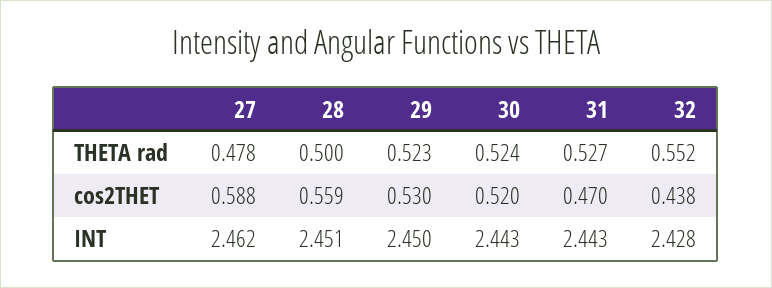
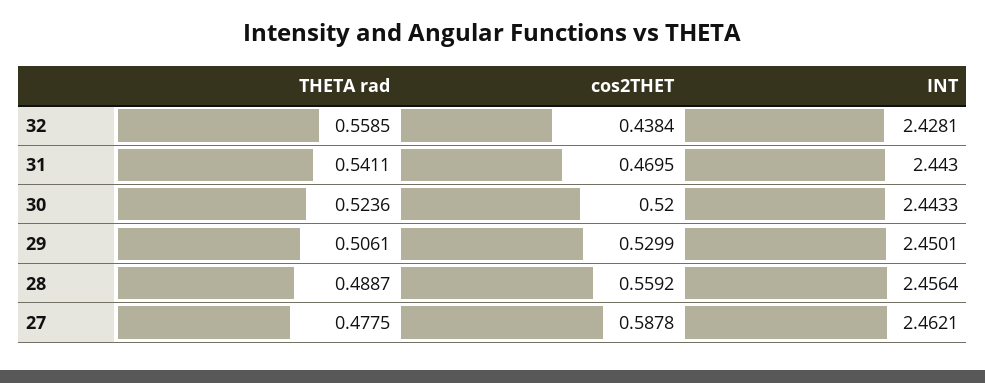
  {
    "27": {
      "THETA rad": 0.4775,
      "cos2THET": 0.5878,
      "INT": 2.4621
    },
    "28": {
-     "THETA rad": 0.5,
+     "THETA rad": 0.4887,
      "cos2THET": 0.5592,
-     "INT": 2.451
+     "INT": 2.4564
    },
    "29": {
-     "THETA rad": 0.523,
+     "THETA rad": 0.5061,
      "cos2THET": 0.5299,
      "INT": 2.4501
    },
    "30": {
      "THETA rad": 0.5236,
      "cos2THET": 0.52,
      "INT": 2.4433
    },
    "31": {
-     "THETA rad": 0.527,
+     "THETA rad": 0.5411,
      "cos2THET": 0.4695,
      "INT": 2.443
    },
    "32": {
-     "THETA rad": 0.552,
+     "THETA rad": 0.5585,
      "cos2THET": 0.4384,
      "INT": 2.4281
    }
  }

